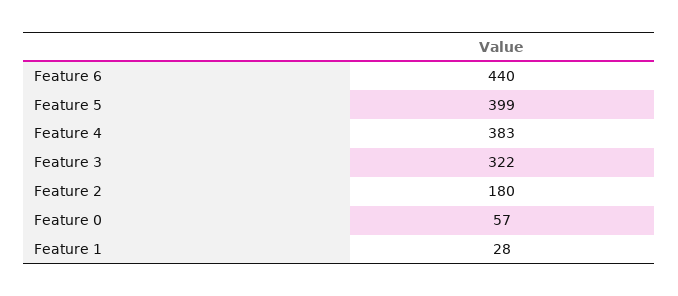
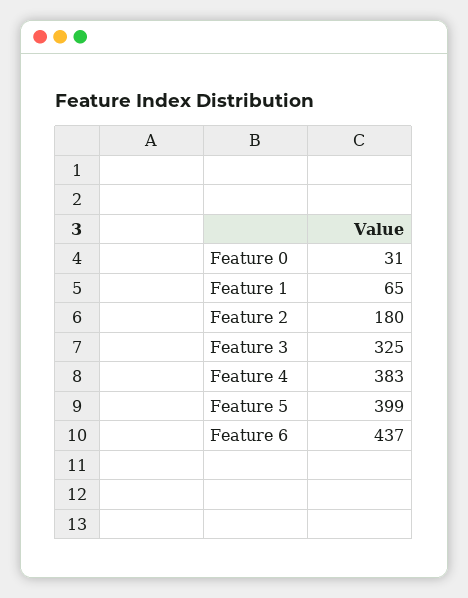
  {
-   "Feature 6": 440,
+   "Feature 6": 437,
    "Feature 5": 399,
    "Feature 4": 383,
-   "Feature 3": 322,
+   "Feature 3": 325,
    "Feature 2": 180,
-   "Feature 0": 57,
+   "Feature 0": 31,
-   "Feature 1": 28
+   "Feature 1": 65
  }

